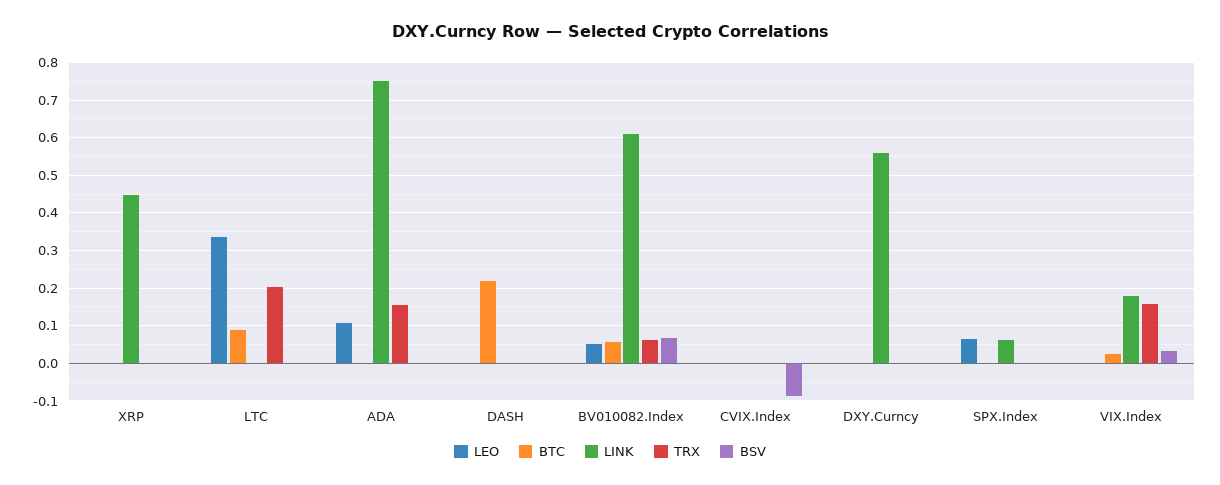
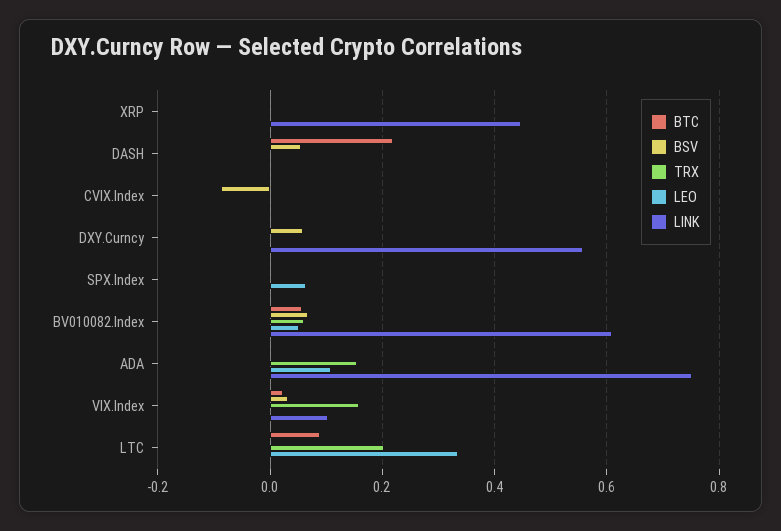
  {
    "LEO": {
      "XRP": 0,
      "LTC": 0.34,
      "ADA": 0.1,
      "DASH": 0,
      "BV010082.Index": 0.06,
      "CVIX.Index": 0,
      "DXY.Curncy": 0,
      "SPX.Index": 0.06,
      "VIX.Index": 0
    },
    "BTC": {
      "XRP": 0,
      "LTC": 0.08,
      "ADA": 0,
      "DASH": 0.22,
      "BV010082.Index": 0.06,
      "CVIX.Index": 0,
      "DXY.Curncy": 0,
      "SPX.Index": 0,
      "VIX.Index": 0.02
    },
    "LINK": {
      "XRP": 0.44,
      "LTC": 0,
      "ADA": 0.76,
      "DASH": 0,
      "BV010082.Index": 0.6,
      "CVIX.Index": 0,
      "DXY.Curncy": 0.56,
-     "SPX.Index": 0.06,
+     "SPX.Index": 0,
-     "VIX.Index": 0.18
+     "VIX.Index": 0.1
    },
    "TRX": {
      "XRP": 0,
      "LTC": 0.2,
      "ADA": 0.16,
      "DASH": 0,
      "BV010082.Index": 0.06,
      "CVIX.Index": 0,
      "DXY.Curncy": 0,
      "SPX.Index": 0,
      "VIX.Index": 0.16
    },
    "BSV": {
      "XRP": 0,
      "LTC": 0,
      "ADA": 0,
-     "DASH": 0,
+     "DASH": 0.06,
      "BV010082.Index": 0.06,
      "CVIX.Index": -0.08,
-     "DXY.Curncy": 0,
+     "DXY.Curncy": 0.06,
      "SPX.Index": 0,
      "VIX.Index": 0.04
    }
  }

